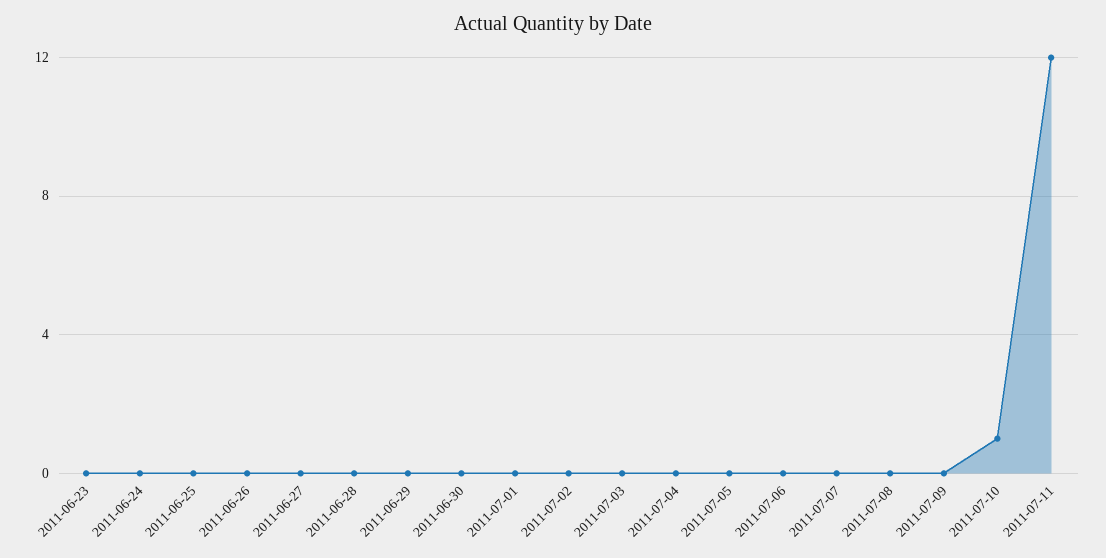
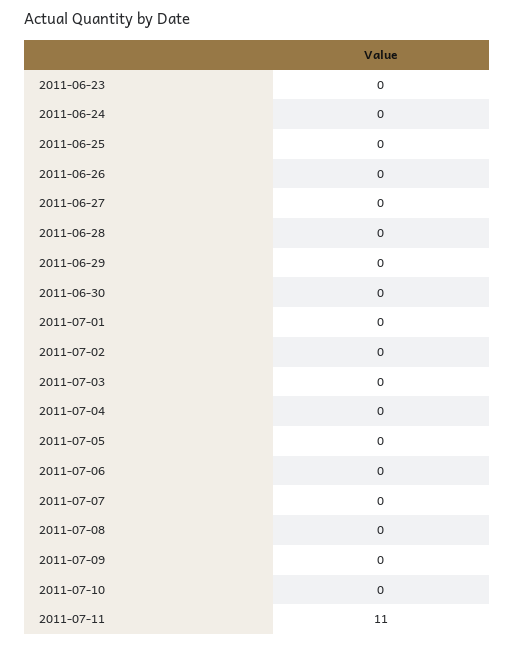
  {
    "2011-06-23": 0,
    "2011-06-24": 0,
    "2011-06-25": 0,
    "2011-06-26": 0,
    "2011-06-27": 0,
    "2011-06-28": 0,
    "2011-06-29": 0,
    "2011-06-30": 0,
    "2011-07-01": 0,
    "2011-07-02": 0,
    "2011-07-03": 0,
    "2011-07-04": 0,
    "2011-07-05": 0,
    "2011-07-06": 0,
    "2011-07-07": 0,
    "2011-07-08": 0,
    "2011-07-09": 0,
-   "2011-07-10": 1,
+   "2011-07-10": 0,
-   "2011-07-11": 12
+   "2011-07-11": 11
  }

